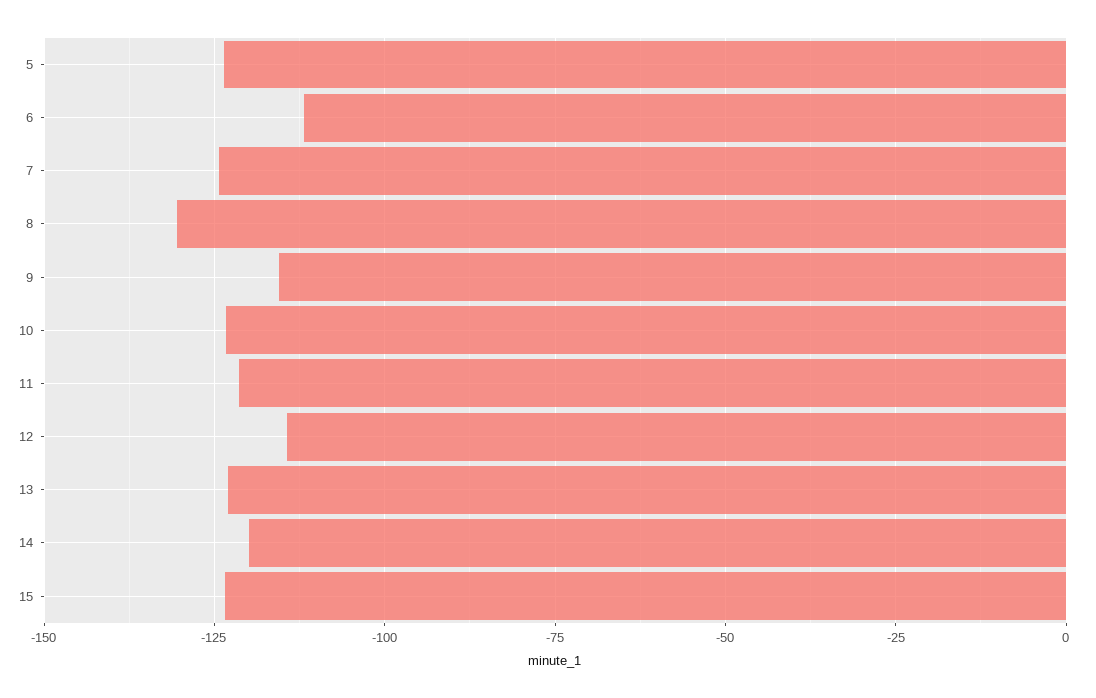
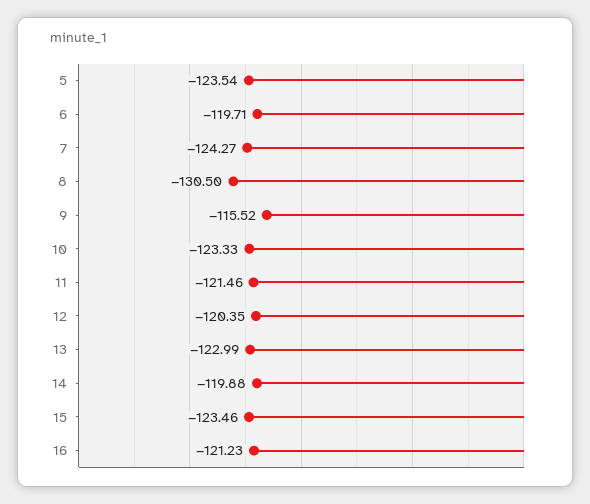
  {
    "5": -123.54,
-   "6": -112.5,
+   "6": -119.71,
    "7": -124.27,
    "8": -130.5,
    "9": -115.52,
    "10": -123.33,
    "11": -121.46,
-   "12": -115,
+   "12": -120.35,
    "13": -122.99,
    "14": -119.88,
-   "15": -123.46
+   "15": -123.46,
+   "16": -121.23
  }

